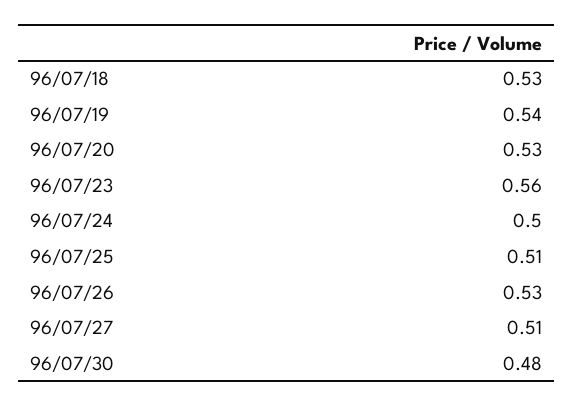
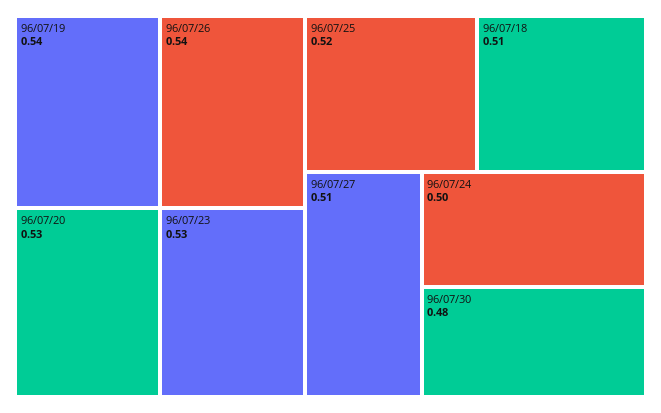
  {
-   "96/07/18": 0.53,
+   "96/07/18": 0.51,
    "96/07/19": 0.54,
    "96/07/20": 0.53,
-   "96/07/23": 0.56,
+   "96/07/23": 0.53,
    "96/07/24": 0.5,
-   "96/07/25": 0.51,
+   "96/07/25": 0.52,
-   "96/07/26": 0.53,
+   "96/07/26": 0.54,
    "96/07/27": 0.51,
    "96/07/30": 0.48
  }

